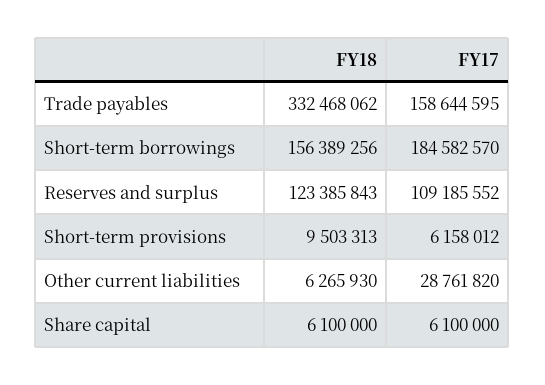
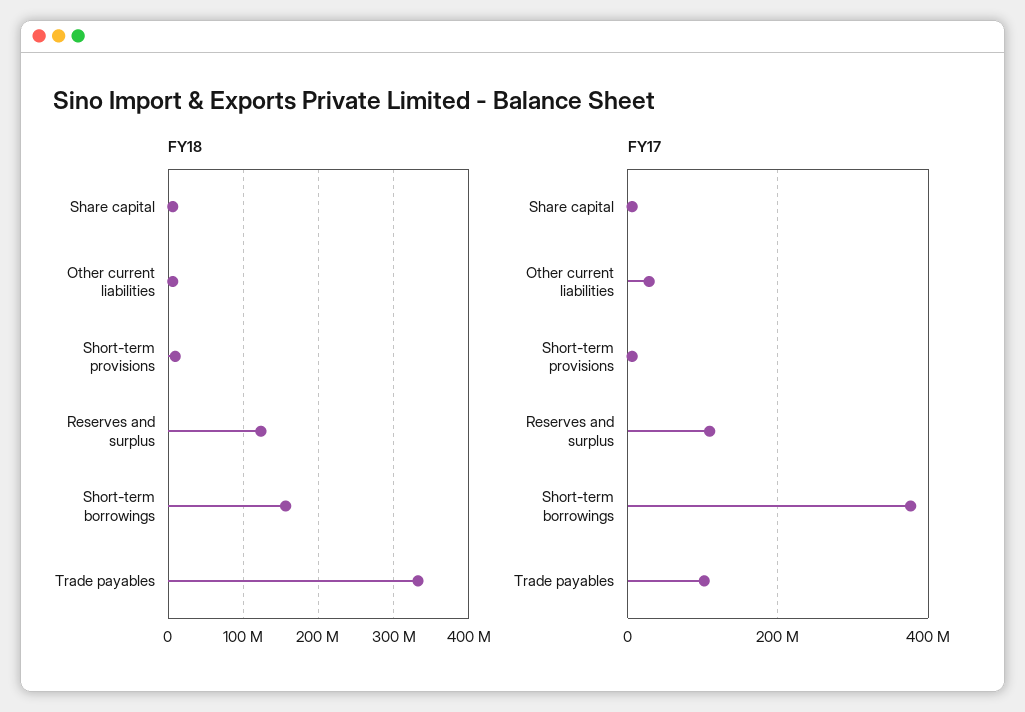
  {
    "FY18": {
      "Trade payables": 332468062,
      "Short-term borrowings": 156389256,
      "Reserves and surplus": 123385843,
      "Short-term provisions": 9503313,
      "Other current liabilities": 6265930,
      "Share capital": 6100000
    },
    "FY17": {
-     "Trade payables": 158644595,
+     "Trade payables": 100000000,
-     "Short-term borrowings": 184582570,
+     "Short-term borrowings": 380000000,
      "Reserves and surplus": 109185552,
      "Short-term provisions": 6158012,
      "Other current liabilities": 28761820,
      "Share capital": 6100000
    }
  }

